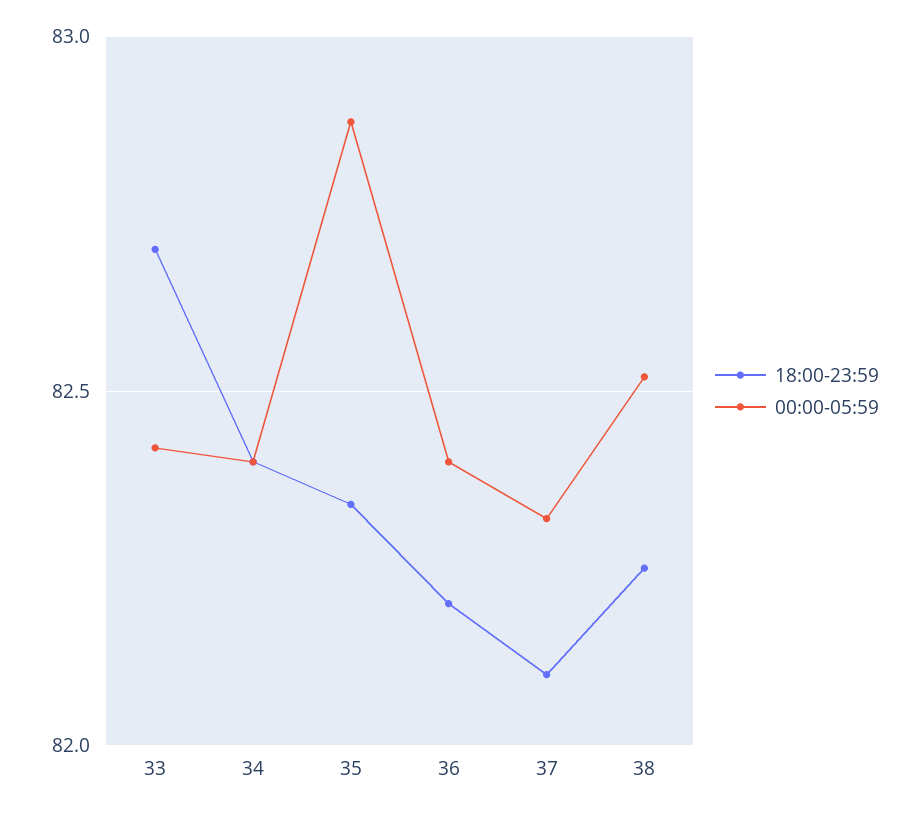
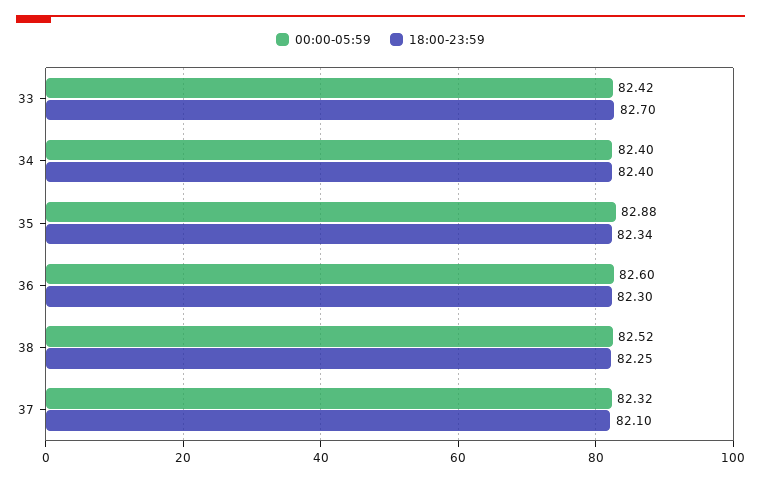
  {
    "18:00-23:59": {
      "33": 82.7,
      "34": 82.4,
      "35": 82.34,
-     "36": 82.2,
+     "36": 82.3,
      "37": 82.1,
      "38": 82.25
    },
    "00:00-05:59": {
      "33": 82.42,
      "34": 82.4,
      "35": 82.88,
-     "36": 82.4,
+     "36": 82.6,
      "37": 82.32,
      "38": 82.52
    }
  }

